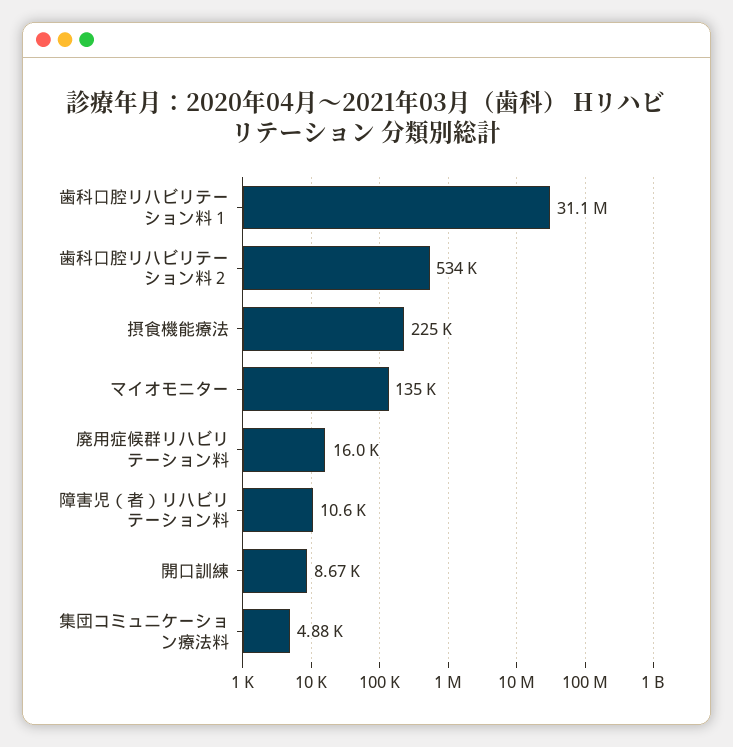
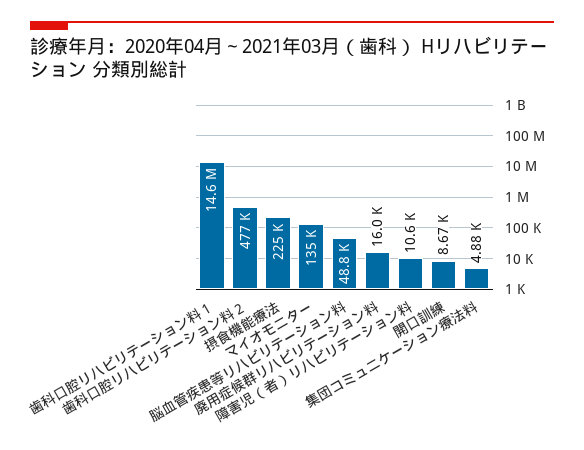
  {
-   "歯科口腔リハビリテーション料１": 31100000,
+   "歯科口腔リハビリテーション料１": 14600000,
-   "歯科口腔リハビリテーション料２": 534000,
+   "歯科口腔リハビリテーション料２": 477000,
    "摂食機能療法": 225000,
    "マイオモニター": 135000,
    "廃用症候群リハビリテーション料": 16000,
    "障害児（者）リハビリテーション料": 10600,
    "開口訓練": 8670,
-   "集団コミュニケーション療法料": 4880
+   "集団コミュニケーション療法料": 4880,
+   "脳血管疾患等リハビリテーション料": 48800
  }

